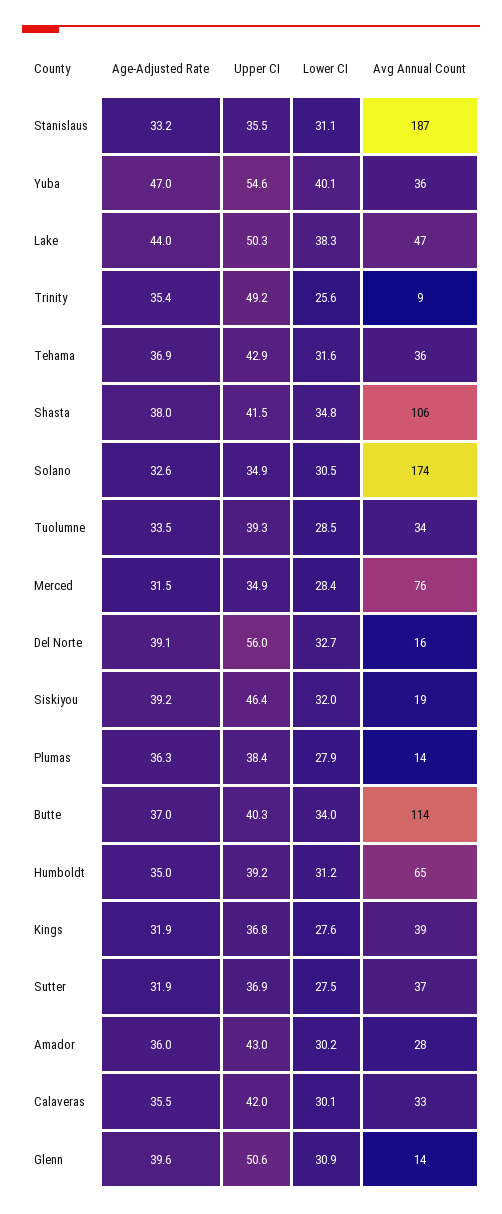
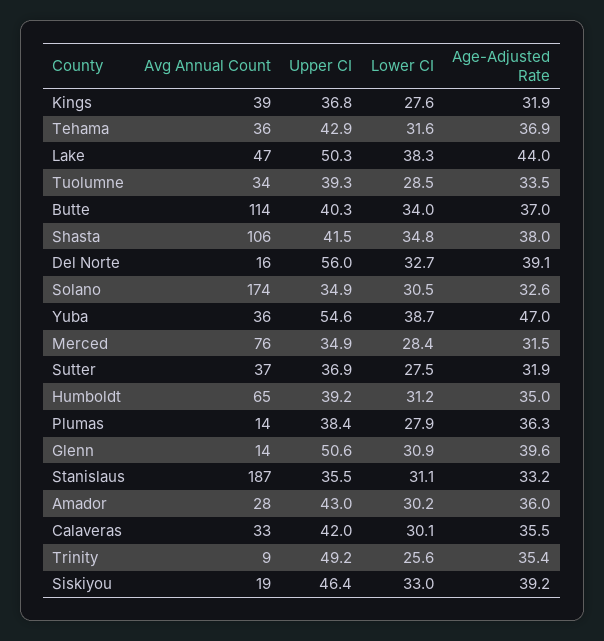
  {
    "Age-Adjusted Rate": {
      "Stanislaus": 33.2,
      "Yuba": 47,
      "Lake": 44,
      "Trinity": 35.4,
      "Tehama": 36.9,
      "Shasta": 38,
      "Solano": 32.6,
      "Tuolumne": 33.5,
      "Merced": 31.5,
      "Del Norte": 39.1,
      "Siskiyou": 39.2,
      "Plumas": 36.3,
      "Butte": 37,
      "Humboldt": 35,
      "Kings": 31.9,
      "Sutter": 31.9,
      "Amador": 36,
      "Calaveras": 35.5,
      "Glenn": 39.6
    },
    "Upper CI": {
      "Stanislaus": 35.5,
      "Yuba": 54.6,
      "Lake": 50.3,
      "Trinity": 49.2,
      "Tehama": 42.9,
      "Shasta": 41.5,
      "Solano": 34.9,
      "Tuolumne": 39.3,
      "Merced": 34.9,
      "Del Norte": 56,
      "Siskiyou": 46.4,
      "Plumas": 38.4,
      "Butte": 40.3,
      "Humboldt": 39.2,
      "Kings": 36.8,
      "Sutter": 36.9,
      "Amador": 43,
      "Calaveras": 42,
      "Glenn": 50.6
    },
    "Lower CI": {
      "Stanislaus": 31.1,
-     "Yuba": 40.1,
+     "Yuba": 38.7,
      "Lake": 38.3,
      "Trinity": 25.6,
      "Tehama": 31.6,
      "Shasta": 34.8,
      "Solano": 30.5,
      "Tuolumne": 28.5,
      "Merced": 28.4,
      "Del Norte": 32.7,
-     "Siskiyou": 32,
+     "Siskiyou": 33,
      "Plumas": 27.9,
      "Butte": 34,
      "Humboldt": 31.2,
      "Kings": 27.6,
      "Sutter": 27.5,
      "Amador": 30.2,
      "Calaveras": 30.1,
      "Glenn": 30.9
    },
    "Avg Annual Count": {
      "Stanislaus": 187,
      "Yuba": 36,
      "Lake": 47,
      "Trinity": 9,
      "Tehama": 36,
      "Shasta": 106,
      "Solano": 174,
      "Tuolumne": 34,
      "Merced": 76,
      "Del Norte": 16,
      "Siskiyou": 19,
      "Plumas": 14,
      "Butte": 114,
      "Humboldt": 65,
      "Kings": 39,
      "Sutter": 37,
      "Amador": 28,
      "Calaveras": 33,
      "Glenn": 14
    }
  }

